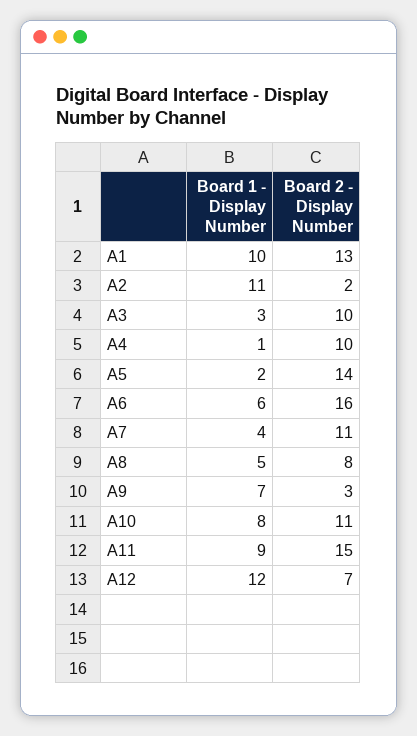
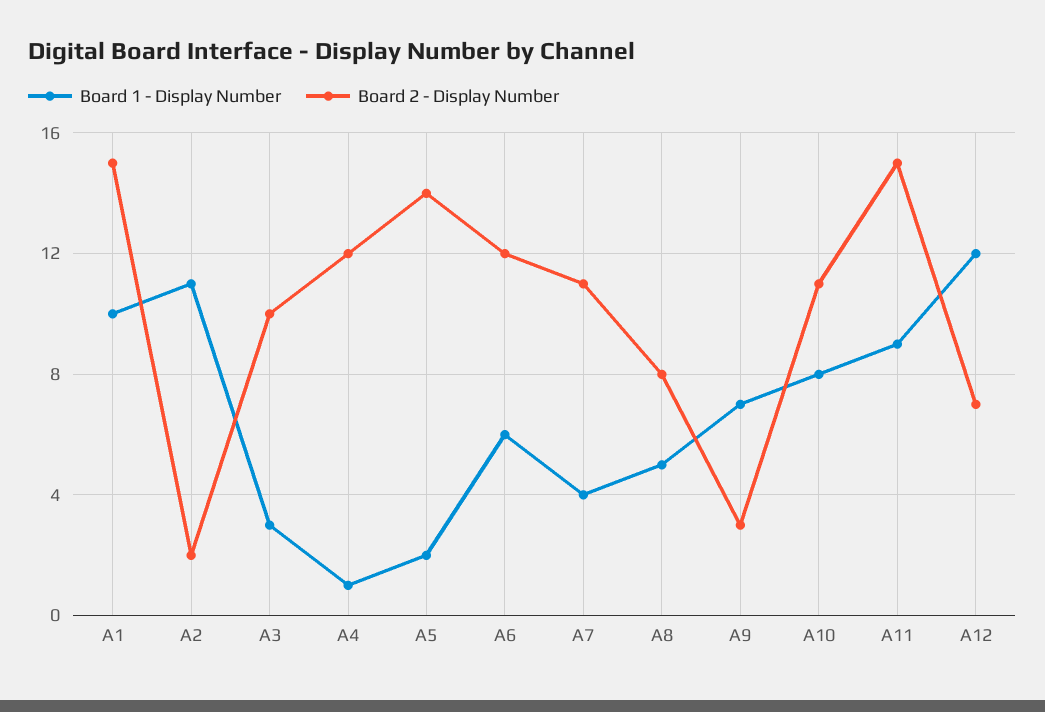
  {
    "Board 1 - Display Number": {
      "A1": 10,
      "A2": 11,
      "A3": 3,
      "A4": 1,
      "A5": 2,
      "A6": 6,
      "A7": 4,
      "A8": 5,
      "A9": 7,
      "A10": 8,
      "A11": 9,
      "A12": 12
    },
    "Board 2 - Display Number": {
-     "A1": 13,
+     "A1": 15,
      "A2": 2,
      "A3": 10,
-     "A4": 10,
+     "A4": 12,
      "A5": 14,
-     "A6": 16,
+     "A6": 12,
      "A7": 11,
      "A8": 8,
      "A9": 3,
      "A10": 11,
      "A11": 15,
      "A12": 7
    }
  }

